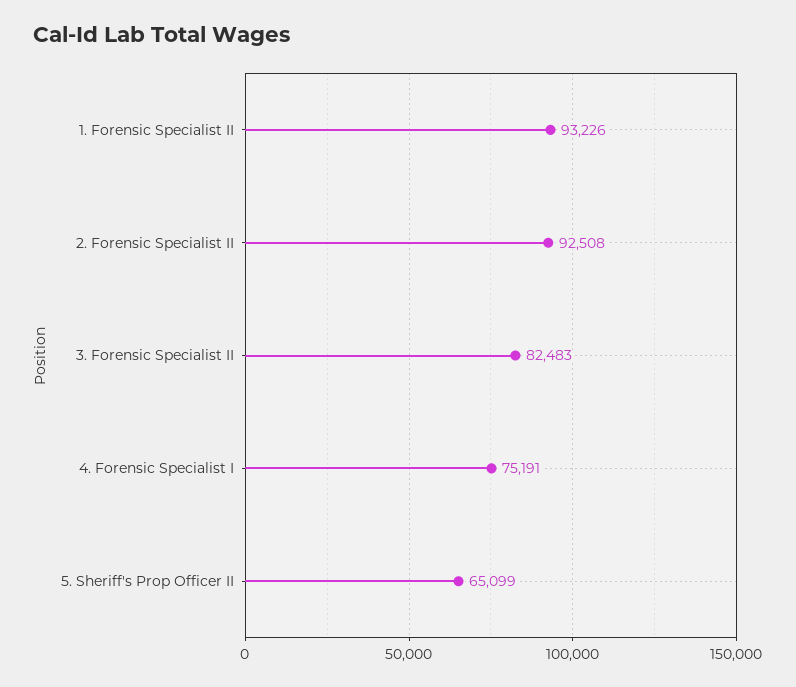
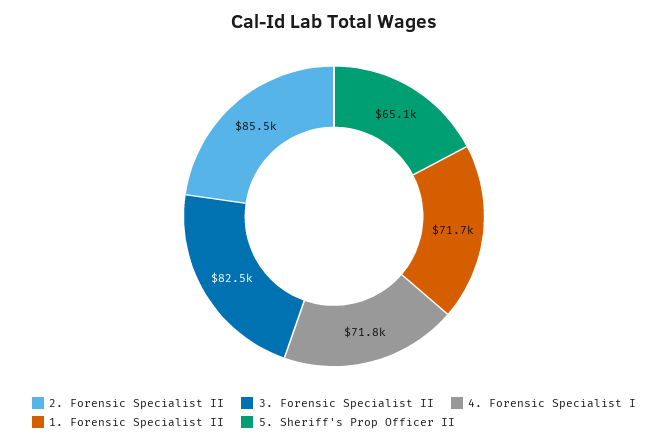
  {
-   "1. Forensic Specialist II": 93226,
+   "1. Forensic Specialist II": 71700,
-   "2. Forensic Specialist II": 92508,
+   "2. Forensic Specialist II": 85500,
    "3. Forensic Specialist II": 82483,
-   "4. Forensic Specialist I": 75191,
+   "4. Forensic Specialist I": 71800,
    "5. Sheriff's Prop Officer II": 65099
  }

